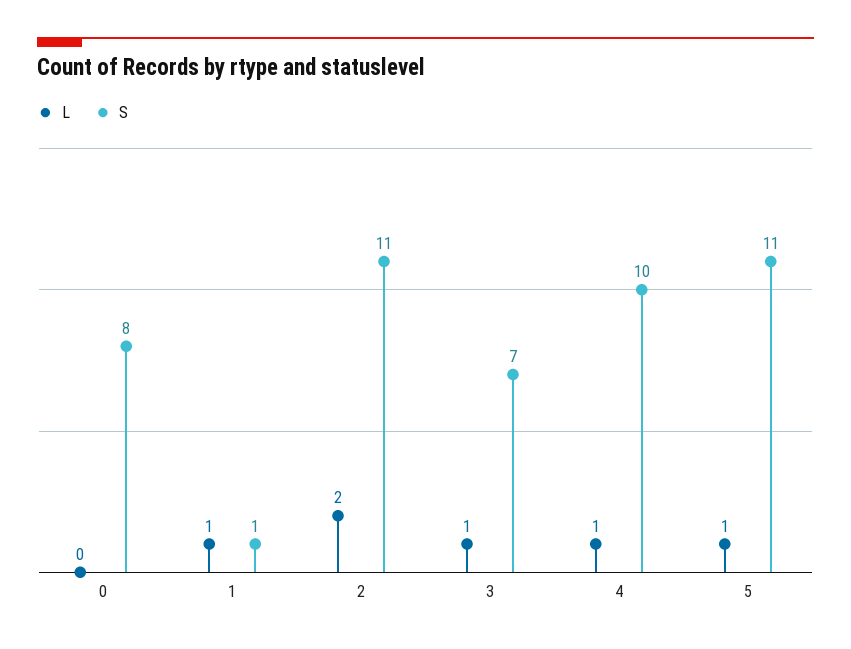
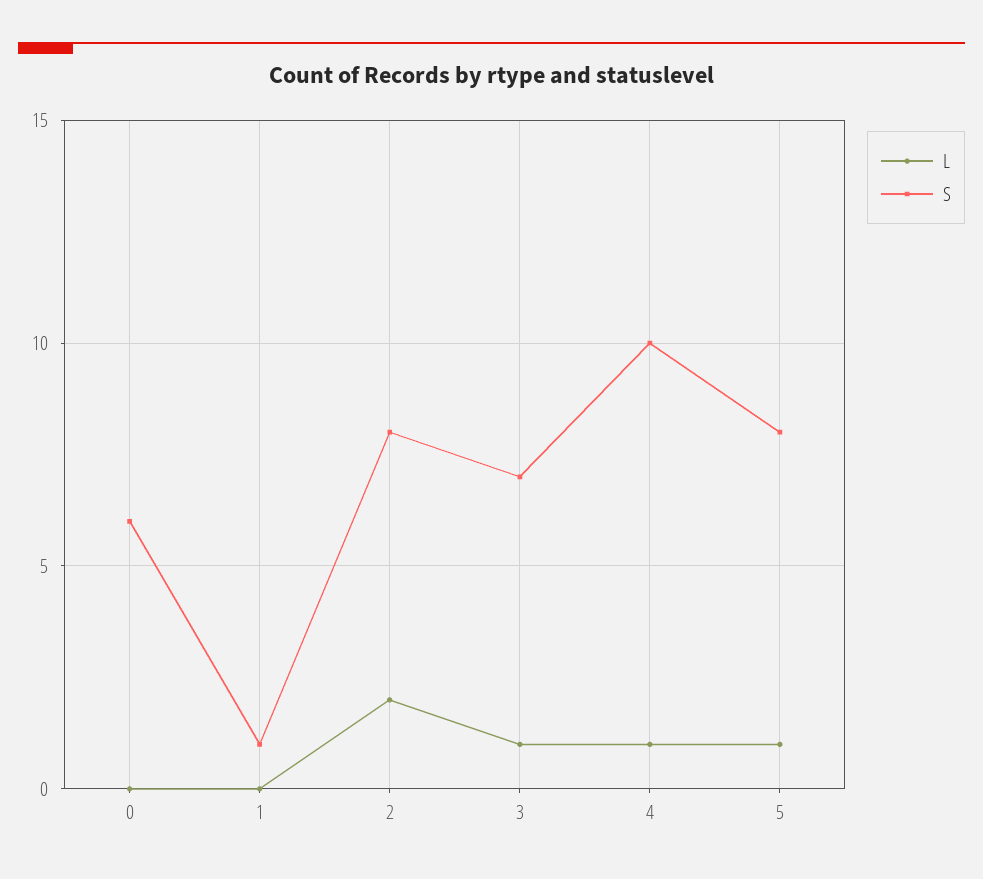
  {
    "L": {
      "0": 0,
-     "1": 1,
+     "1": 0,
      "2": 2,
      "3": 1,
      "4": 1,
      "5": 1
    },
    "S": {
-     "0": 8,
+     "0": 6,
      "1": 1,
-     "2": 11,
+     "2": 8,
      "3": 7,
      "4": 10,
-     "5": 11
+     "5": 8
    }
  }

